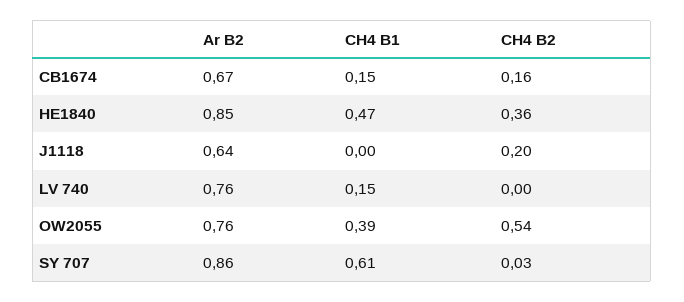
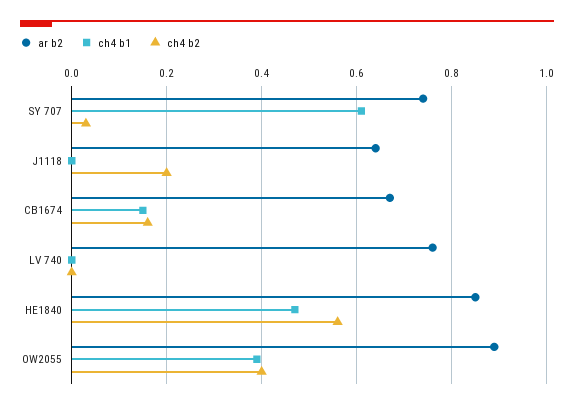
  {
    "Ar B2": {
      "CB1674": 0.67,
      "HE1840": 0.85,
      "J1118": 0.64,
      "LV 740": 0.76,
-     "OW2055": 0.76,
+     "OW2055": 0.9,
-     "SY 707": 0.86
+     "SY 707": 0.75
    },
    "CH4 B1": {
      "CB1674": 0.15,
      "HE1840": 0.47,
      "J1118": 0,
-     "LV 740": 0.15,
+     "LV 740": 0,
      "OW2055": 0.39,
      "SY 707": 0.61
    },
    "CH4 B2": {
      "CB1674": 0.16,
-     "HE1840": 0.36,
+     "HE1840": 0.55,
      "J1118": 0.2,
      "LV 740": 0,
-     "OW2055": 0.54,
+     "OW2055": 0.4,
      "SY 707": 0.03
    }
  }

